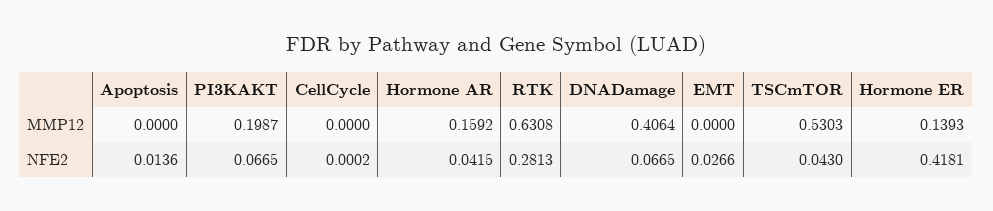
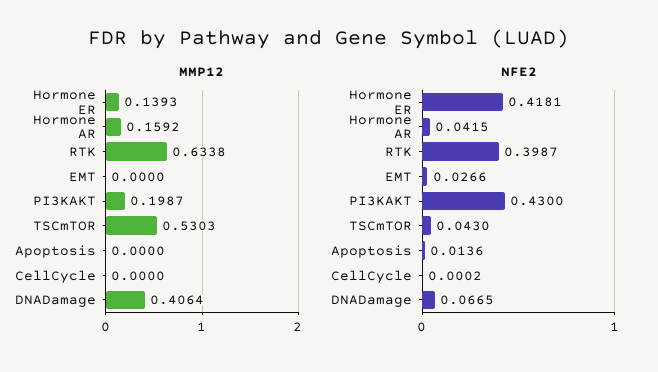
  {
    "MMP12": {
      "Apoptosis": 0,
      "PI3KAKT": 0.1987,
      "CellCycle": 0,
      "Hormone AR": 0.1592,
-     "RTK": 0.6308,
+     "RTK": 0.6338,
      "DNADamage": 0.4064,
      "EMT": 0,
      "TSCmTOR": 0.5303,
      "Hormone ER": 0.1393
    },
    "NFE2": {
      "Apoptosis": 0.0136,
-     "PI3KAKT": 0.0665,
+     "PI3KAKT": 0.43,
      "CellCycle": 0.0002,
      "Hormone AR": 0.0415,
-     "RTK": 0.2813,
+     "RTK": 0.3987,
      "DNADamage": 0.0665,
      "EMT": 0.0266,
      "TSCmTOR": 0.043,
      "Hormone ER": 0.4181
    }
  }

